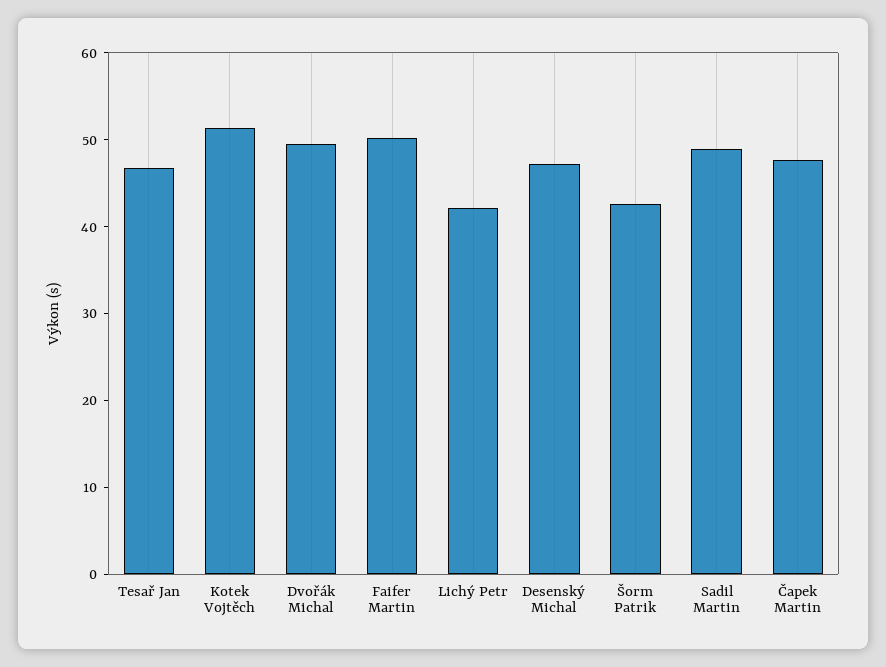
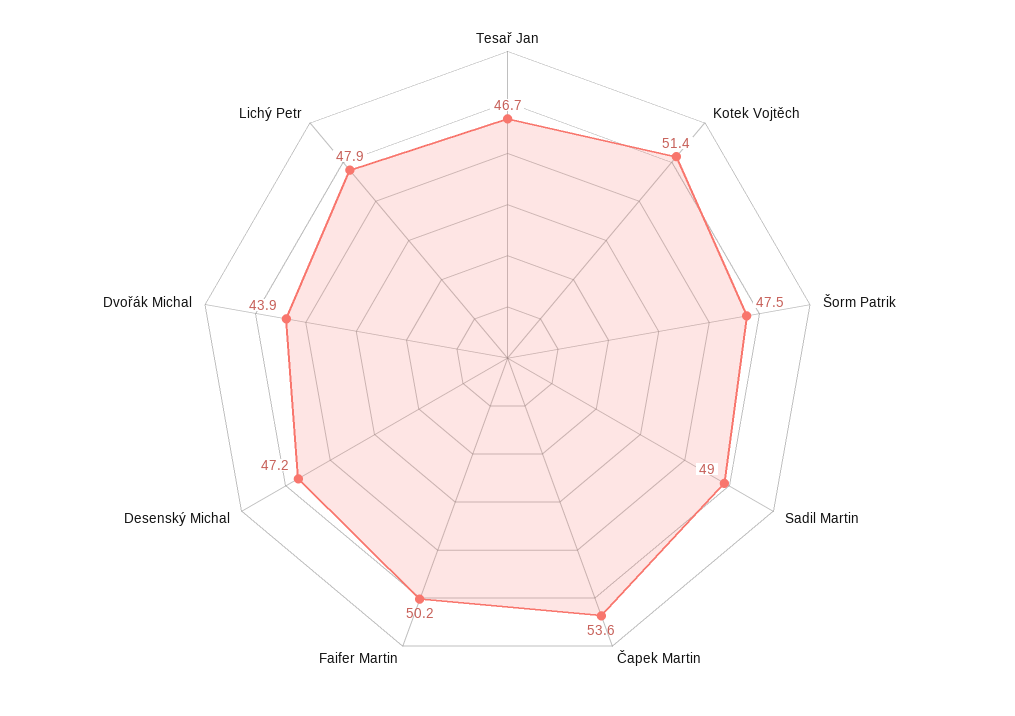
  {
    "Tesař Jan": 46.7,
    "Kotek Vojtěch": 51.4,
-   "Dvořák Michal": 50,
+   "Dvořák Michal": 43.9,
    "Faifer Martin": 50.2,
-   "Lichý Petr": 42,
+   "Lichý Petr": 47.9,
    "Desenský Michal": 47.2,
-   "Šorm Patrik": 42,
+   "Šorm Patrik": 47.5,
    "Sadil Martin": 49,
-   "Čapek Martin": 48
+   "Čapek Martin": 53.6
  }

